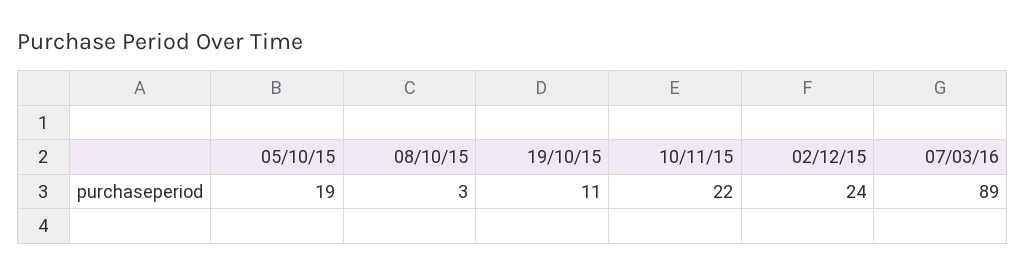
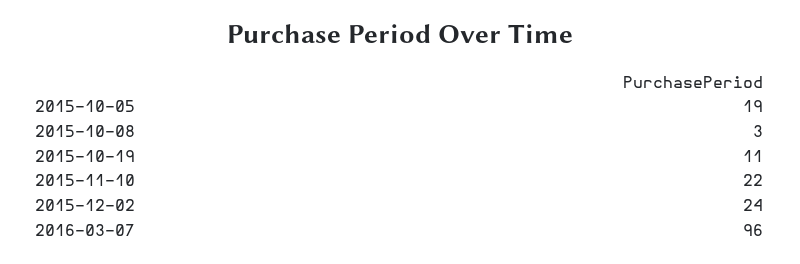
  {
    "05/10/15": 19,
    "08/10/15": 3,
    "19/10/15": 11,
    "10/11/15": 22,
    "02/12/15": 24,
-   "07/03/16": 89
+   "07/03/16": 96
  }

